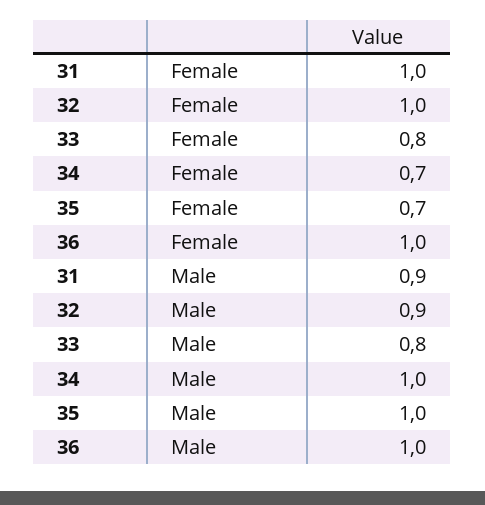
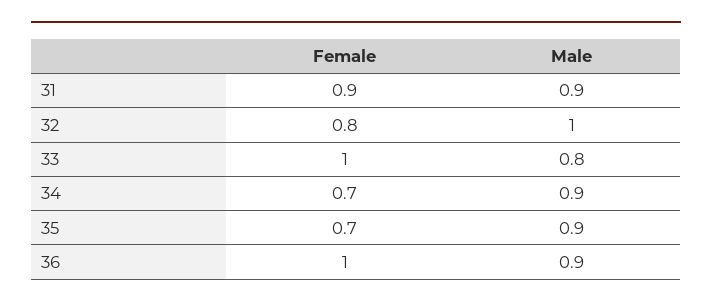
  {
    "31": {
-     "Female": 1,
+     "Female": 0.9,
      "Male": 0.9
    },
    "32": {
-     "Female": 1,
+     "Female": 0.8,
-     "Male": 0.9
+     "Male": 1
    },
    "33": {
-     "Female": 0.8,
+     "Female": 1,
      "Male": 0.8
    },
    "34": {
      "Female": 0.7,
-     "Male": 1
+     "Male": 0.9
    },
    "35": {
      "Female": 0.7,
-     "Male": 1
+     "Male": 0.9
    },
    "36": {
      "Female": 1,
-     "Male": 1
+     "Male": 0.9
    }
  }

